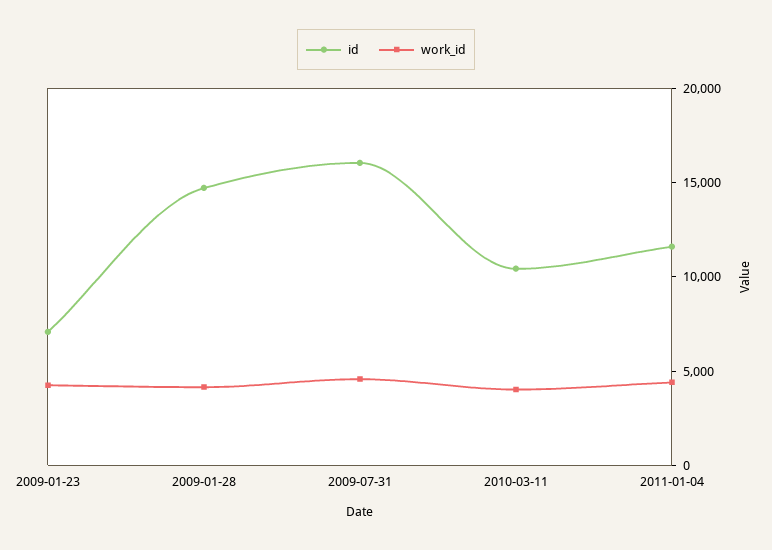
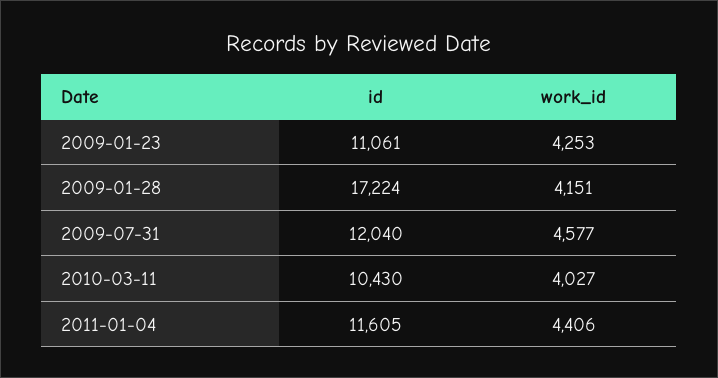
  {
    "id": {
-     "2009-01-23": 7000,
+     "2009-01-23": 11061,
-     "2009-01-28": 15000,
+     "2009-01-28": 17224,
-     "2009-07-31": 16000,
+     "2009-07-31": 12040,
      "2010-03-11": 10430,
      "2011-01-04": 11605
    },
    "work_id": {
      "2009-01-23": 4253,
      "2009-01-28": 4151,
      "2009-07-31": 4577,
      "2010-03-11": 4027,
      "2011-01-04": 4406
    }
  }

